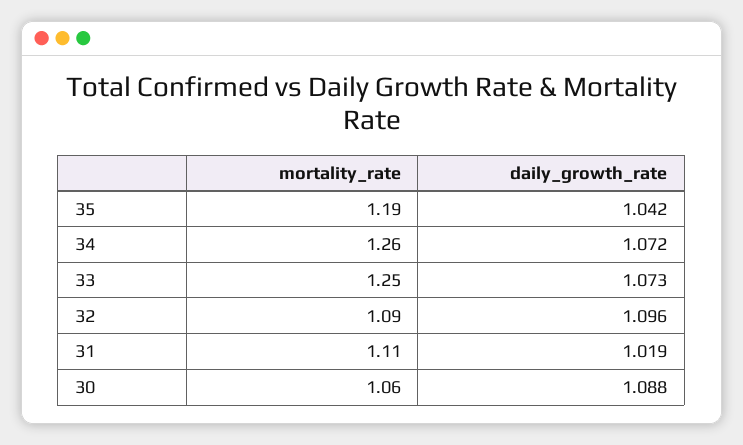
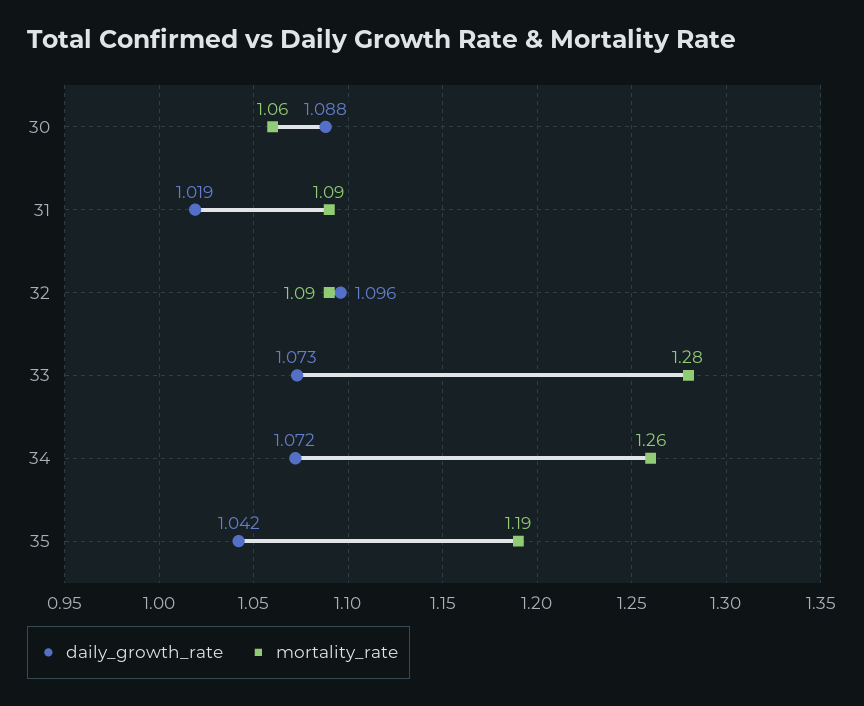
  {
    "mortality_rate": {
      "35": 1.19,
      "34": 1.26,
-     "33": 1.25,
+     "33": 1.28,
      "32": 1.09,
-     "31": 1.11,
+     "31": 1.09,
      "30": 1.06
    },
    "daily_growth_rate": {
      "35": 1.042,
      "34": 1.072,
      "33": 1.073,
      "32": 1.096,
      "31": 1.019,
      "30": 1.088
    }
  }

